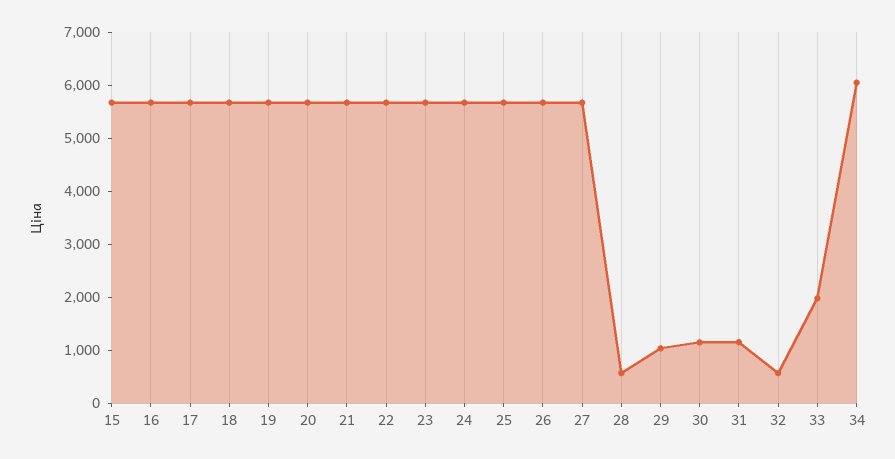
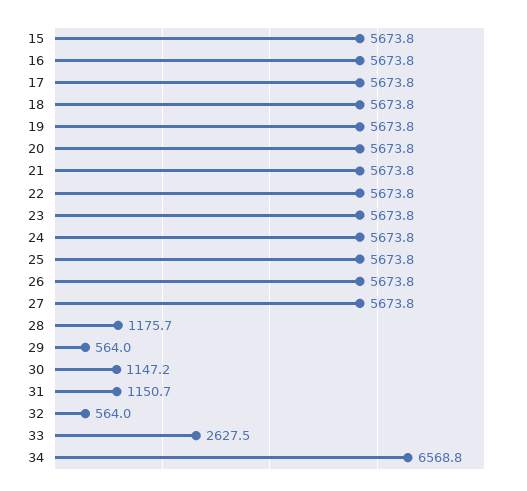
  {
    "15": 5673.8,
    "16": 5673.8,
    "17": 5673.8,
    "18": 5673.8,
    "19": 5673.8,
    "20": 5673.8,
    "21": 5673.8,
    "22": 5673.8,
    "23": 5673.8,
    "24": 5673.8,
    "25": 5673.8,
    "26": 5673.8,
    "27": 5673.8,
-   "28": 600,
+   "28": 1175.7,
-   "29": 1000,
+   "29": 564,
    "30": 1147.2,
    "31": 1150.7,
    "32": 564,
-   "33": 2000,
+   "33": 2627.5,
-   "34": 6000
+   "34": 6568.8
  }

